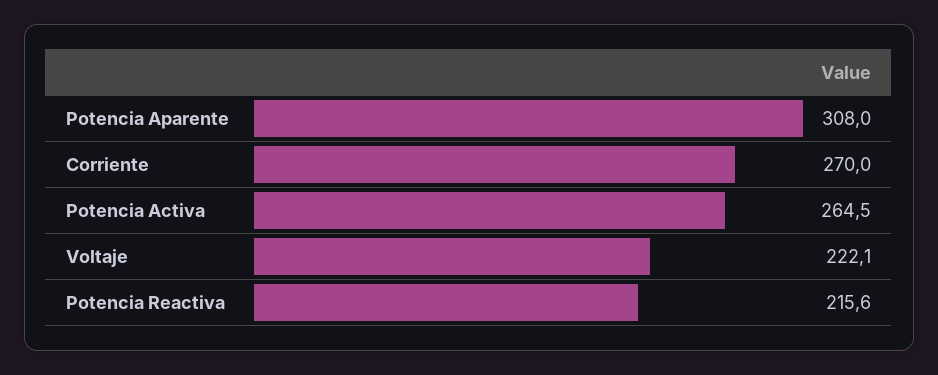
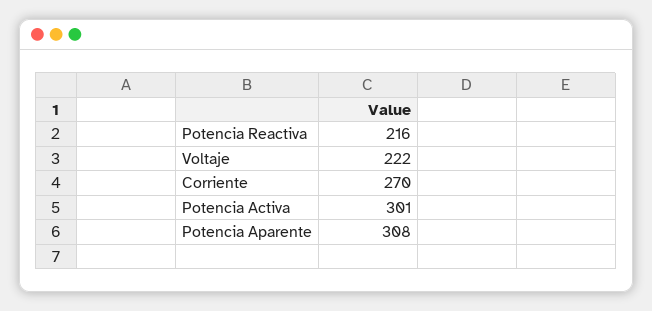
  {
    "Potencia Aparente": 308,
    "Corriente": 270,
-   "Potencia Activa": 264.5,
+   "Potencia Activa": 301,
    "Voltaje": 222.1,
    "Potencia Reactiva": 215.6
  }

